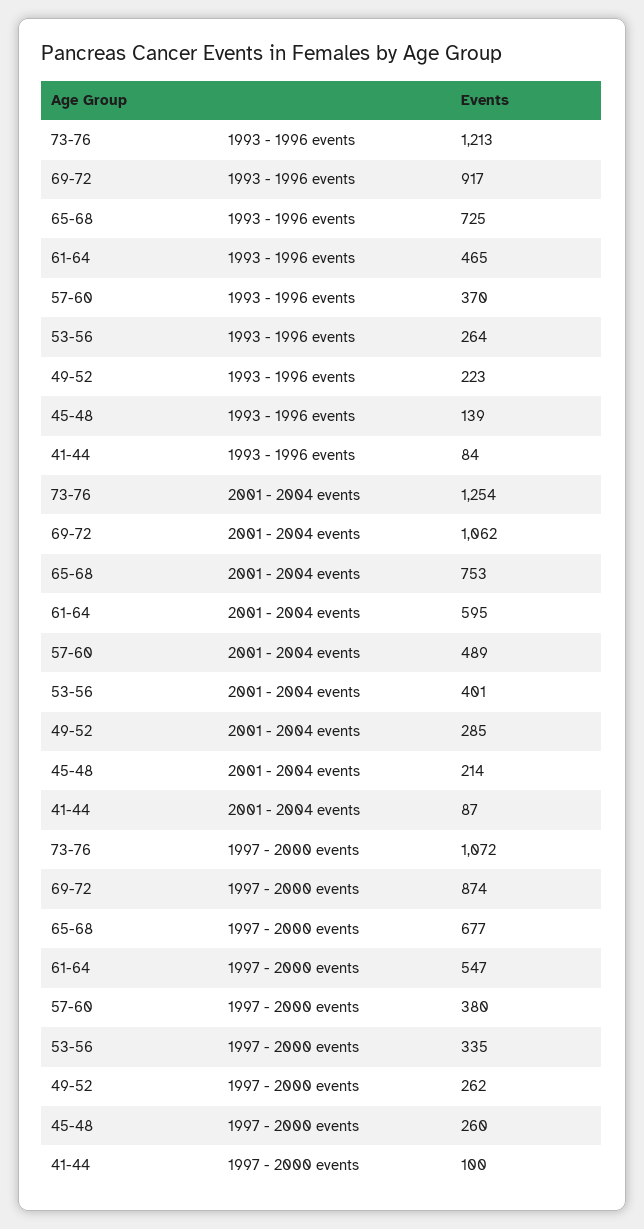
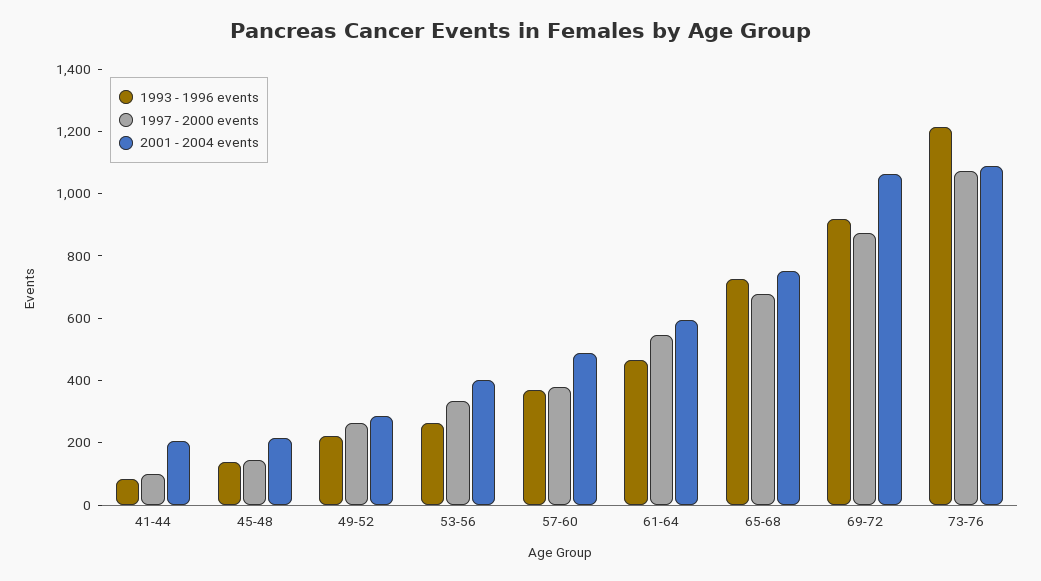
  {
    "1993 - 1996 events": {
      "73-76": 1213,
      "69-72": 917,
      "65-68": 725,
      "61-64": 465,
      "57-60": 370,
      "53-56": 264,
      "49-52": 223,
      "45-48": 139,
      "41-44": 84
    },
    "2001 - 2004 events": {
-     "73-76": 1254,
+     "73-76": 1100,
      "69-72": 1062,
      "65-68": 753,
      "61-64": 595,
      "57-60": 489,
      "53-56": 401,
      "49-52": 285,
      "45-48": 214,
-     "41-44": 87
+     "41-44": 200
    },
    "1997 - 2000 events": {
      "73-76": 1072,
      "69-72": 874,
      "65-68": 677,
      "61-64": 547,
      "57-60": 380,
      "53-56": 335,
      "49-52": 262,
-     "45-48": 260,
+     "45-48": 150,
      "41-44": 100
    }
  }

